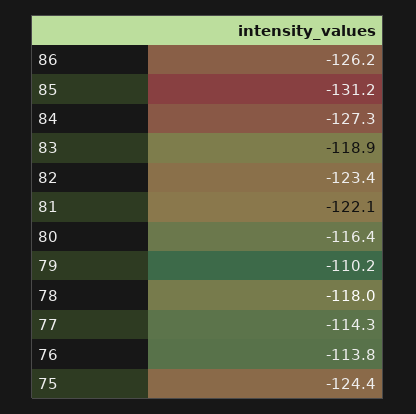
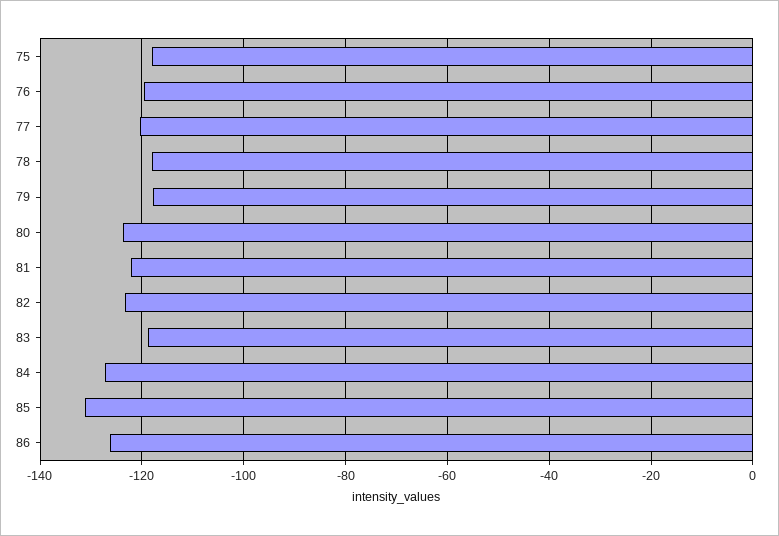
  {
    "86": -126.2,
    "85": -131.2,
    "84": -127.3,
    "83": -118.9,
    "82": -123.4,
    "81": -122.1,
-   "80": -116.4,
+   "80": -124,
-   "79": -110.2,
+   "79": -118,
    "78": -118,
-   "77": -114.3,
+   "77": -120,
-   "76": -113.8,
+   "76": -120,
-   "75": -124.4
+   "75": -118
  }

